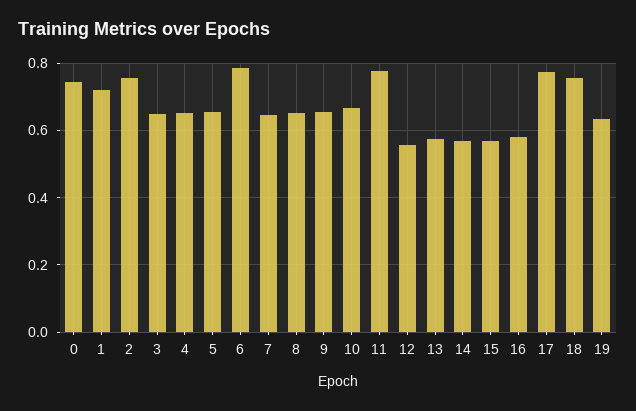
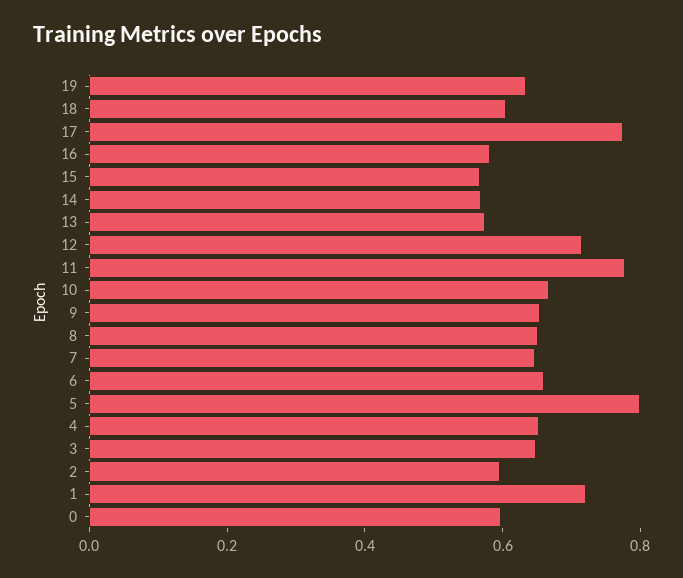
  {
-   "0": 0.74,
+   "0": 0.6,
    "1": 0.72,
-   "2": 0.76,
+   "2": 0.6,
    "3": 0.64,
    "4": 0.66,
-   "5": 0.66,
+   "5": 0.8,
-   "6": 0.78,
+   "6": 0.65,
    "7": 0.64,
    "8": 0.66,
    "9": 0.66,
    "10": 0.66,
    "11": 0.78,
-   "12": 0.56,
+   "12": 0.7,
    "13": 0.58,
    "14": 0.56,
    "15": 0.56,
    "16": 0.58,
    "17": 0.78,
-   "18": 0.76,
+   "18": 0.6,
    "19": 0.64
  }

